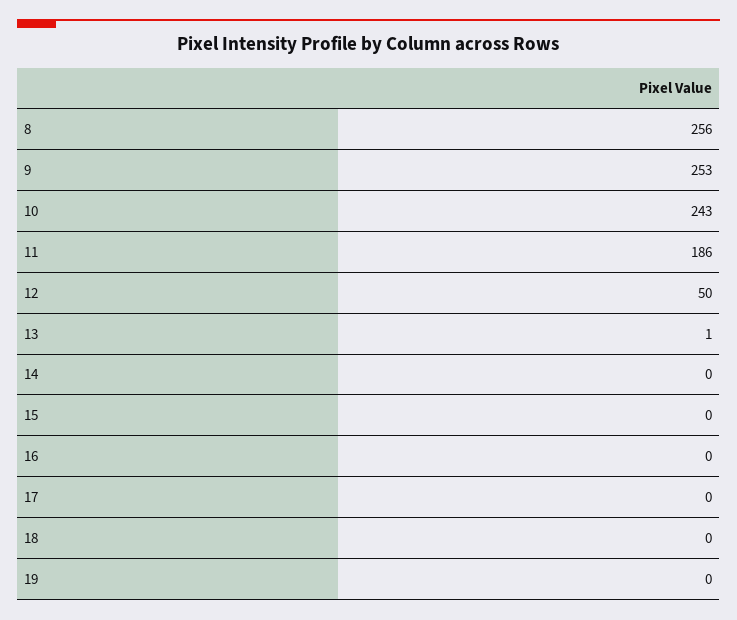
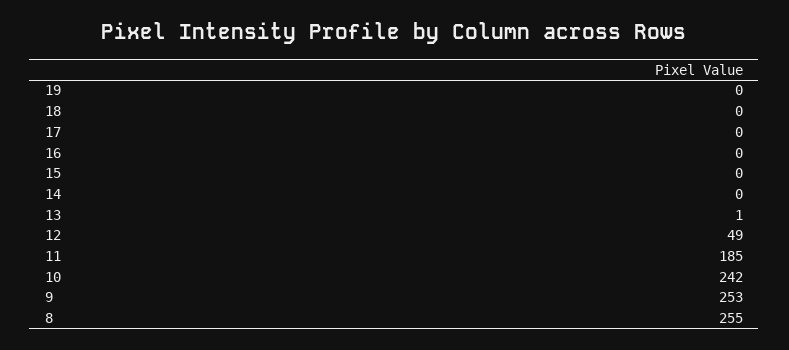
  {
-   "8": 256,
+   "8": 255,
    "9": 253,
-   "10": 243,
+   "10": 242,
-   "11": 186,
+   "11": 185,
-   "12": 50,
+   "12": 49,
    "13": 1,
    "14": 0,
    "15": 0,
    "16": 0,
    "17": 0,
    "18": 0,
    "19": 0
  }

